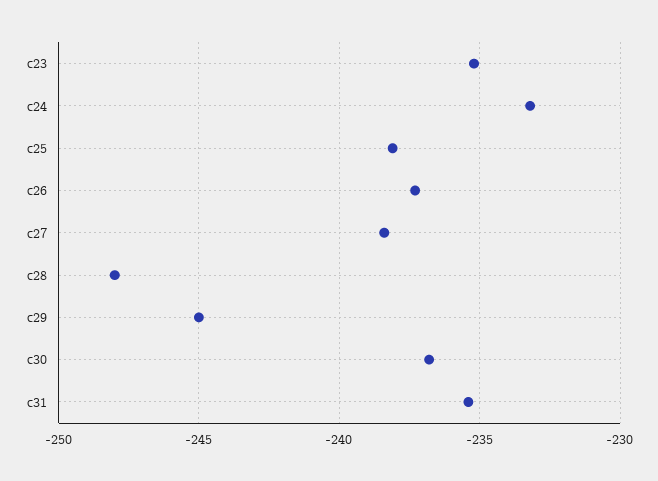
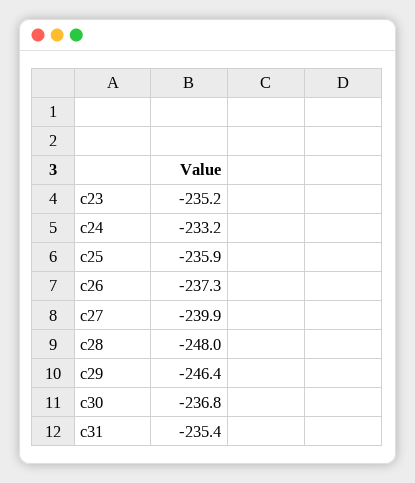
  {
    "c23": -235.2,
    "c24": -233.2,
-   "c25": -238,
+   "c25": -235.9,
    "c26": -237.3,
-   "c27": -238.5,
+   "c27": -239.9,
    "c28": -248,
-   "c29": -245,
+   "c29": -246.4,
    "c30": -236.8,
    "c31": -235.4
  }

